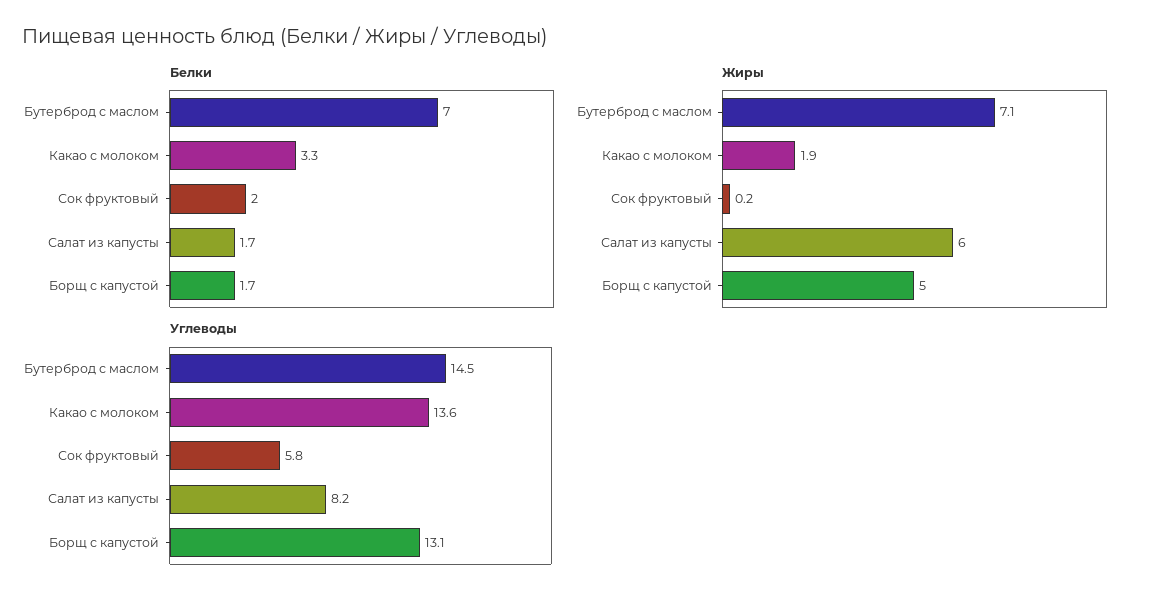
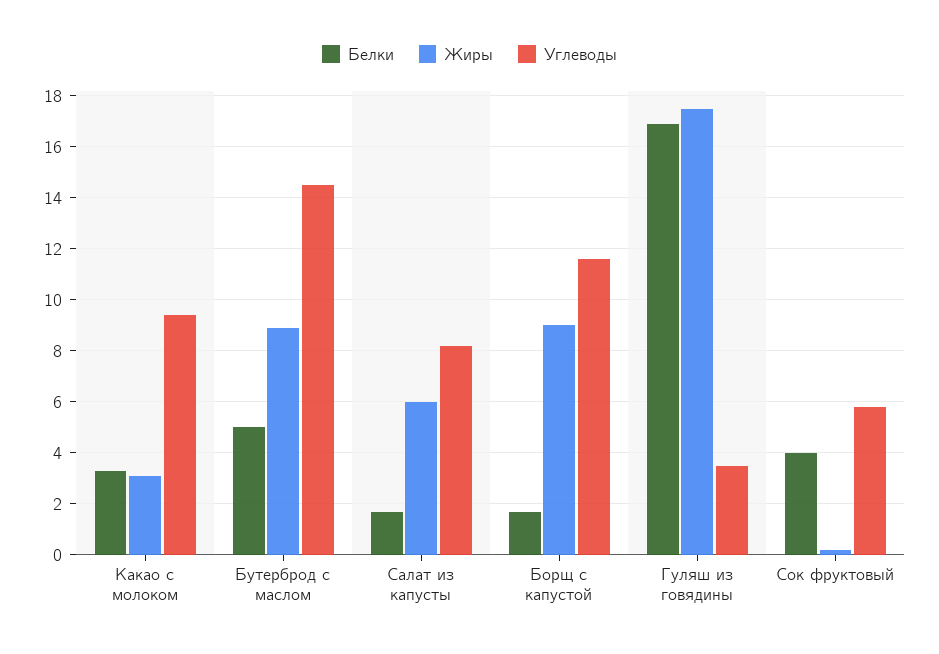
  {
    "Белки": {
-     "Бутерброд с маслом": 7,
+     "Бутерброд с маслом": 5,
      "Какао с молоком": 3.3,
-     "Сок фруктовый": 2,
+     "Сок фруктовый": 4,
      "Салат из капусты": 1.7,
-     "Борщ с капустой": 1.7
+     "Борщ с капустой": 1.7,
+     "Гуляш из говядины": 17
    },
    "Жиры": {
-     "Бутерброд с маслом": 7.1,
+     "Бутерброд с маслом": 9,
-     "Какао с молоком": 1.9,
+     "Какао с молоком": 3,
      "Сок фруктовый": 0.2,
      "Салат из капусты": 6,
-     "Борщ с капустой": 5
+     "Борщ с капустой": 9,
+     "Гуляш из говядины": 17.5
    },
    "Углеводы": {
      "Бутерброд с маслом": 14.5,
-     "Какао с молоком": 13.6,
+     "Какао с молоком": 9.5,
      "Сок фруктовый": 5.8,
      "Салат из капусты": 8.2,
-     "Борщ с капустой": 13.1
+     "Борщ с капустой": 11.5,
+     "Гуляш из говядины": 3.5
    }
  }

